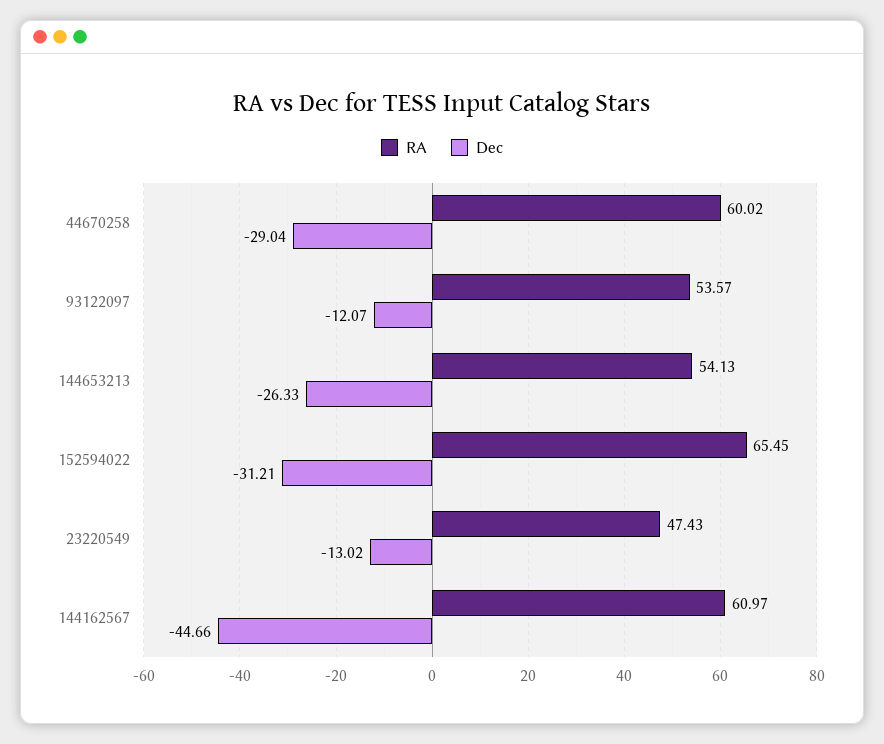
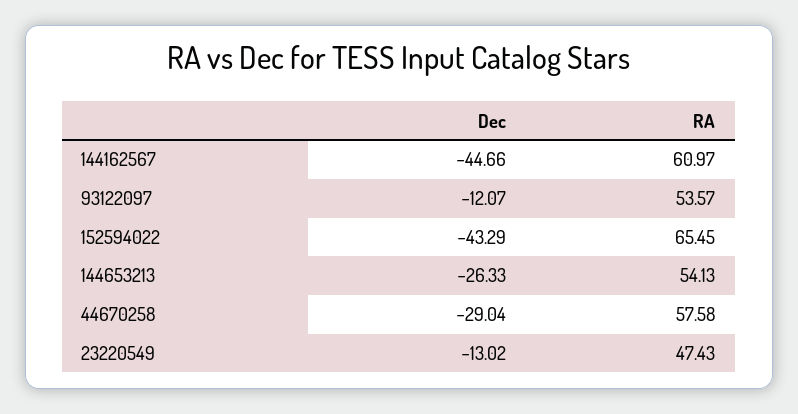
  {
    "RA": {
-     "44670258": 60.02,
+     "44670258": 57.58,
      "93122097": 53.57,
      "144653213": 54.13,
      "152594022": 65.45,
      "23220549": 47.43,
      "144162567": 60.97
    },
    "Dec": {
      "44670258": -29.04,
      "93122097": -12.07,
      "144653213": -26.33,
-     "152594022": -31.21,
+     "152594022": -43.29,
      "23220549": -13.02,
      "144162567": -44.66
    }
  }

